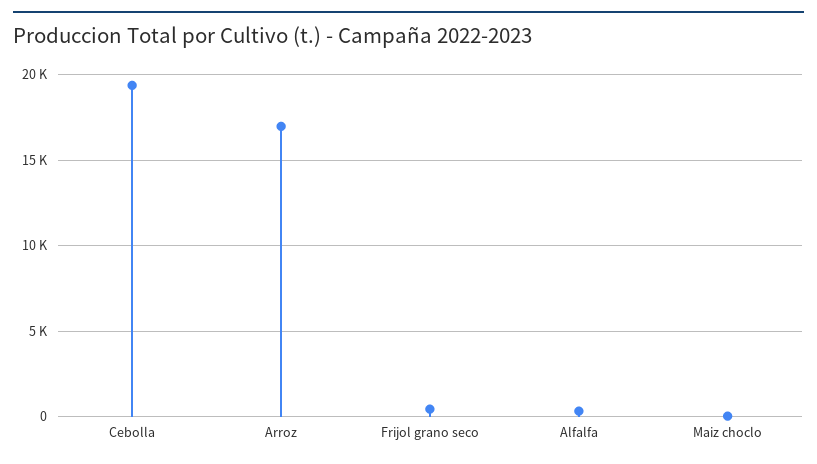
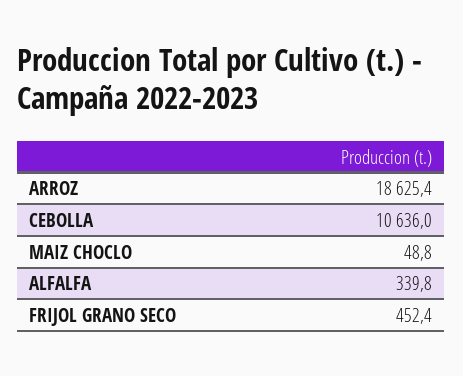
  {
-   "Cebolla": 19500,
+   "Cebolla": 10636,
-   "Arroz": 17000,
+   "Arroz": 18625.4,
    "Frijol grano seco": 452.4,
    "Alfalfa": 339.8,
    "Maiz choclo": 48.8
  }

